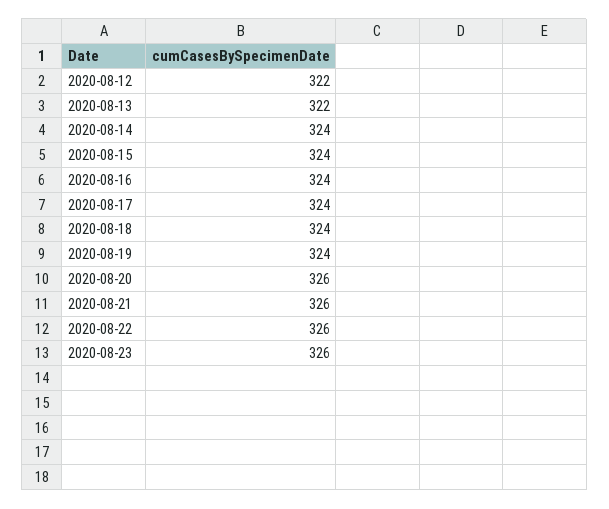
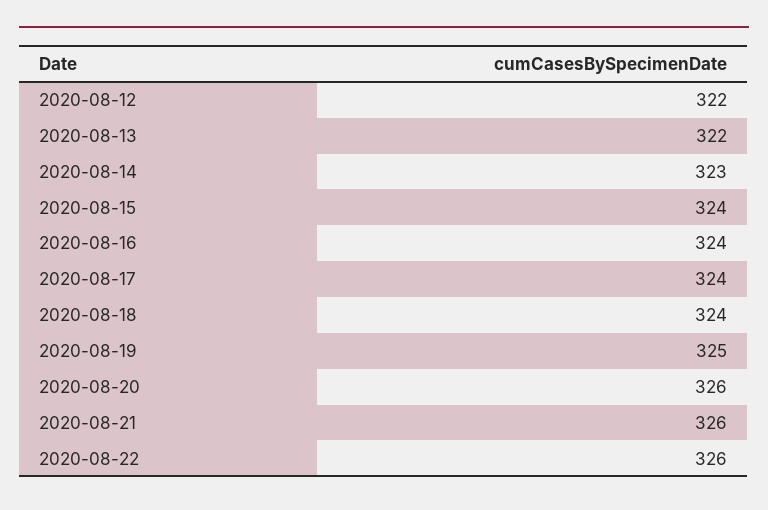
  {
    "2020-08-12": 322,
    "2020-08-13": 322,
-   "2020-08-14": 324,
+   "2020-08-14": 323,
    "2020-08-15": 324,
    "2020-08-16": 324,
    "2020-08-17": 324,
    "2020-08-18": 324,
-   "2020-08-19": 324,
+   "2020-08-19": 325,
    "2020-08-20": 326,
    "2020-08-21": 326,
-   "2020-08-22": 326,
+   "2020-08-22": 326
-   "2020-08-23": 326
  }

